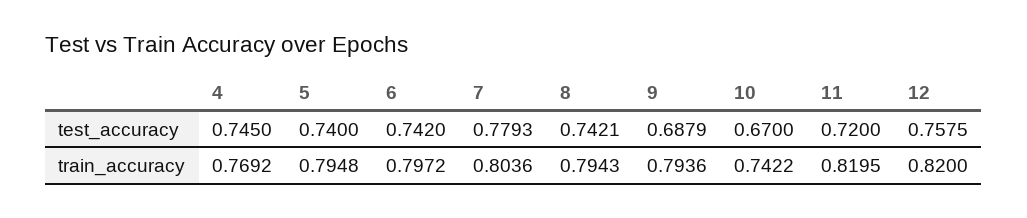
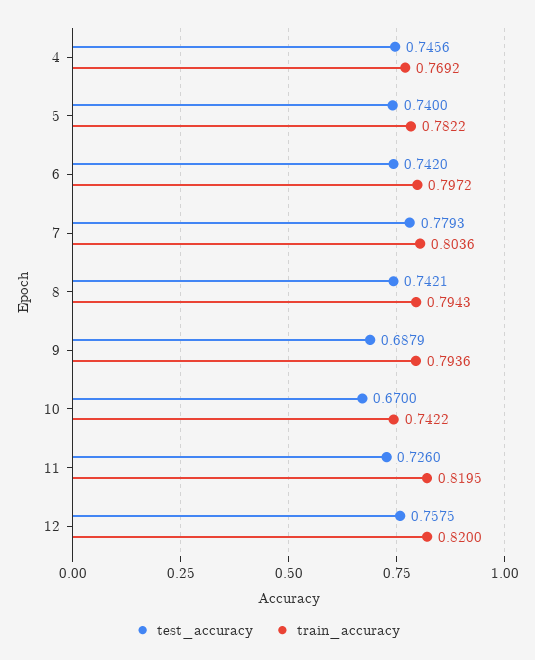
  {
    "test_accuracy": {
-     "4": 0.745,
+     "4": 0.7456,
      "5": 0.74,
      "6": 0.742,
      "7": 0.7793,
      "8": 0.7421,
      "9": 0.6879,
      "10": 0.67,
-     "11": 0.72,
+     "11": 0.726,
      "12": 0.7575
    },
    "train_accuracy": {
      "4": 0.7692,
-     "5": 0.7948,
+     "5": 0.7822,
      "6": 0.7972,
      "7": 0.8036,
      "8": 0.7943,
      "9": 0.7936,
      "10": 0.7422,
      "11": 0.8195,
      "12": 0.82
    }
  }

